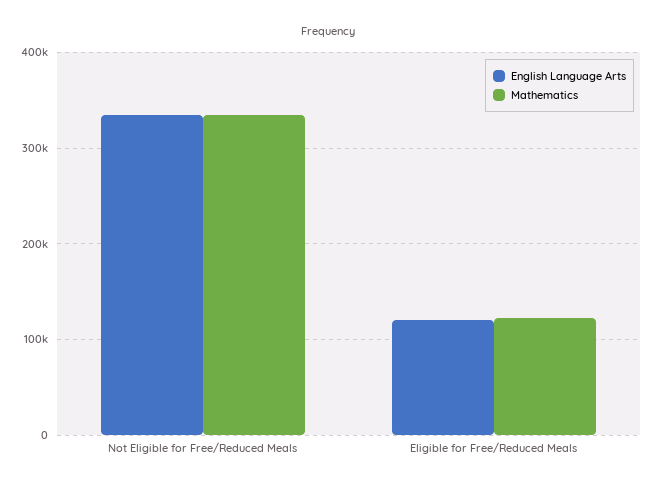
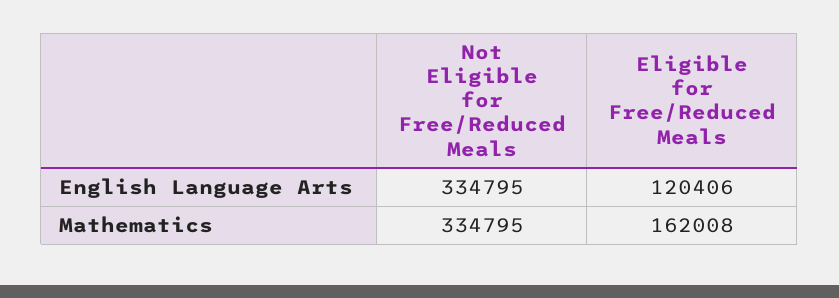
  {
    "English Language Arts": {
      "Not Eligible for Free/Reduced Meals": 334795,
      "Eligible for Free/Reduced Meals": 120406
    },
    "Mathematics": {
      "Not Eligible for Free/Reduced Meals": 334795,
-     "Eligible for Free/Reduced Meals": 120000
+     "Eligible for Free/Reduced Meals": 162008
    }
  }

